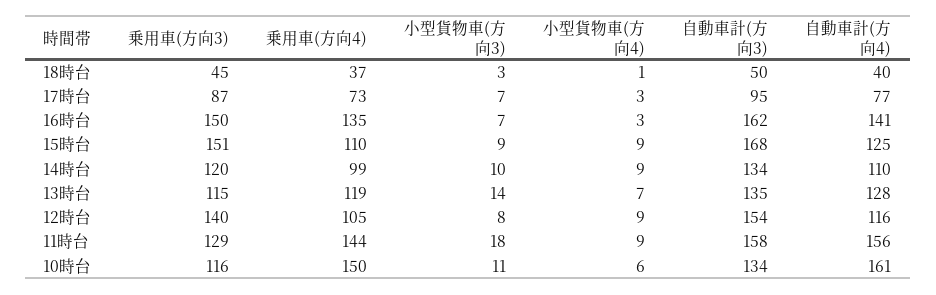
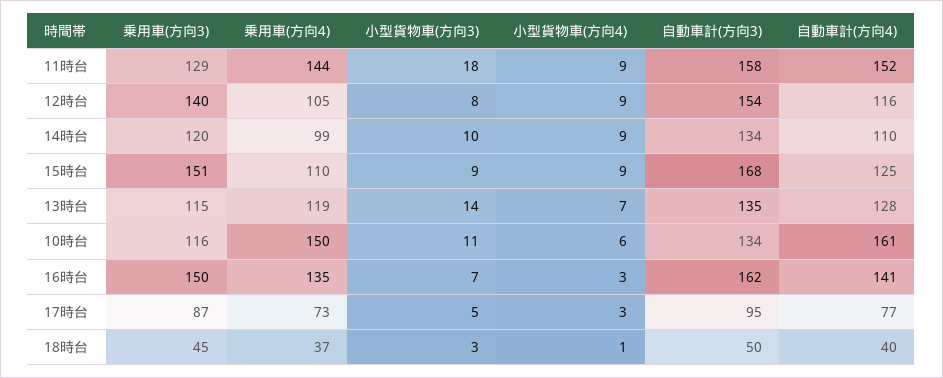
  {
    "乗用車(方向3)": {
      "18時台": 45,
      "17時台": 87,
      "16時台": 150,
      "15時台": 151,
      "14時台": 120,
      "13時台": 115,
      "12時台": 140,
      "11時台": 129,
      "10時台": 116
    },
    "乗用車(方向4)": {
      "18時台": 37,
      "17時台": 73,
      "16時台": 135,
      "15時台": 110,
      "14時台": 99,
      "13時台": 119,
      "12時台": 105,
      "11時台": 144,
      "10時台": 150
    },
    "小型貨物車(方向3)": {
      "18時台": 3,
-     "17時台": 7,
+     "17時台": 5,
      "16時台": 7,
      "15時台": 9,
      "14時台": 10,
      "13時台": 14,
      "12時台": 8,
      "11時台": 18,
      "10時台": 11
    },
    "小型貨物車(方向4)": {
      "18時台": 1,
      "17時台": 3,
      "16時台": 3,
      "15時台": 9,
      "14時台": 9,
      "13時台": 7,
      "12時台": 9,
      "11時台": 9,
      "10時台": 6
    },
    "自動車計(方向3)": {
      "18時台": 50,
      "17時台": 95,
      "16時台": 162,
      "15時台": 168,
      "14時台": 134,
      "13時台": 135,
      "12時台": 154,
      "11時台": 158,
      "10時台": 134
    },
    "自動車計(方向4)": {
      "18時台": 40,
      "17時台": 77,
      "16時台": 141,
      "15時台": 125,
      "14時台": 110,
      "13時台": 128,
      "12時台": 116,
-     "11時台": 156,
+     "11時台": 152,
      "10時台": 161
    }
  }

